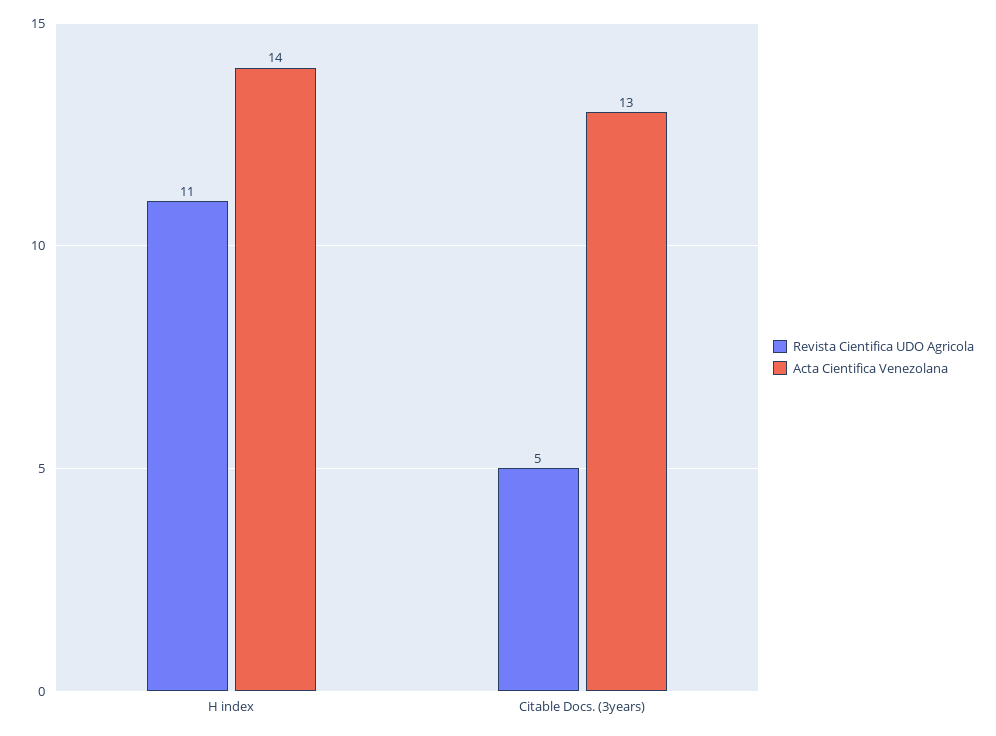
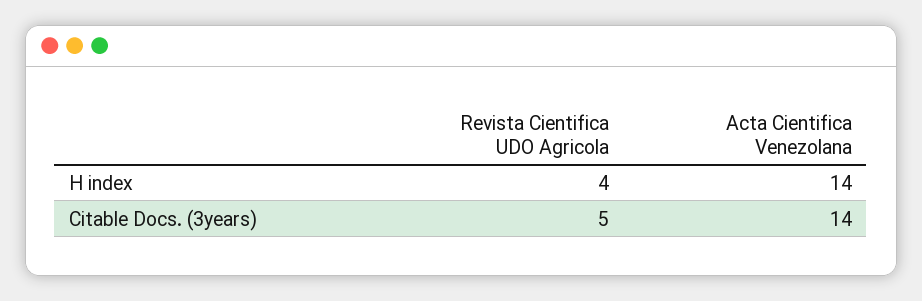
  {
    "Revista Cientifica UDO Agricola": {
-     "H index": 11,
+     "H index": 4,
      "Citable Docs. (3years)": 5
    },
    "Acta Cientifica Venezolana": {
      "H index": 14,
-     "Citable Docs. (3years)": 13
+     "Citable Docs. (3years)": 14
    }
  }

